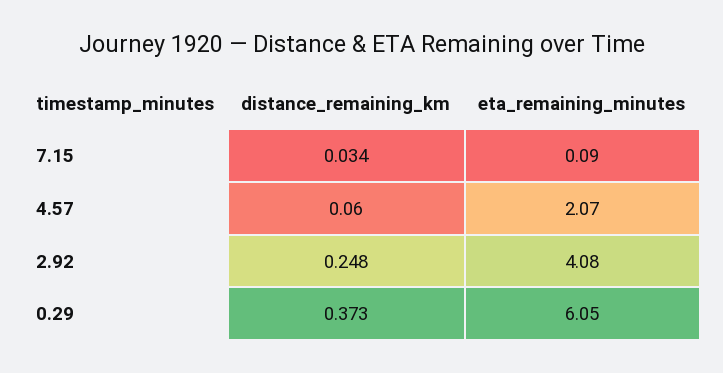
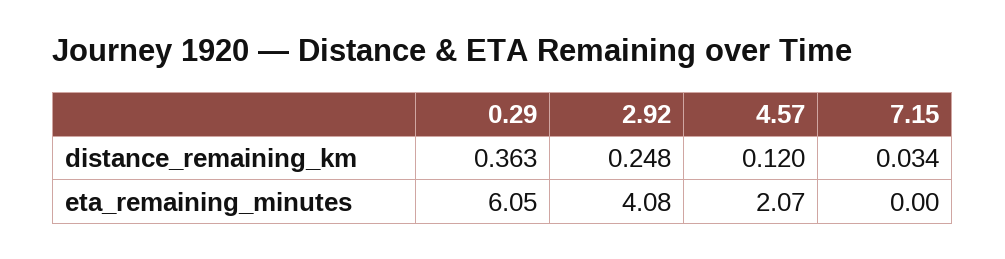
  {
    "distance_remaining_km": {
      "7.15": 0.034,
-     "4.57": 0.06,
+     "4.57": 0.12,
      "2.92": 0.248,
-     "0.29": 0.373
+     "0.29": 0.363
    },
    "eta_remaining_minutes": {
-     "7.15": 0.09,
+     "7.15": 0,
      "4.57": 2.07,
      "2.92": 4.08,
      "0.29": 6.05
    }
  }

